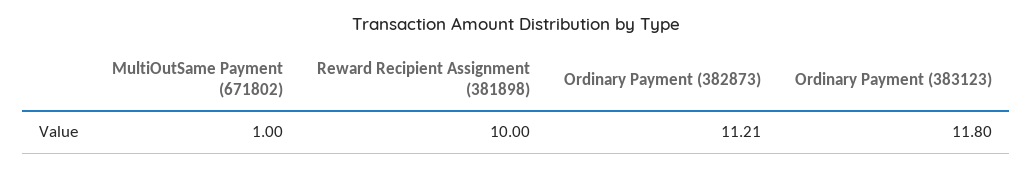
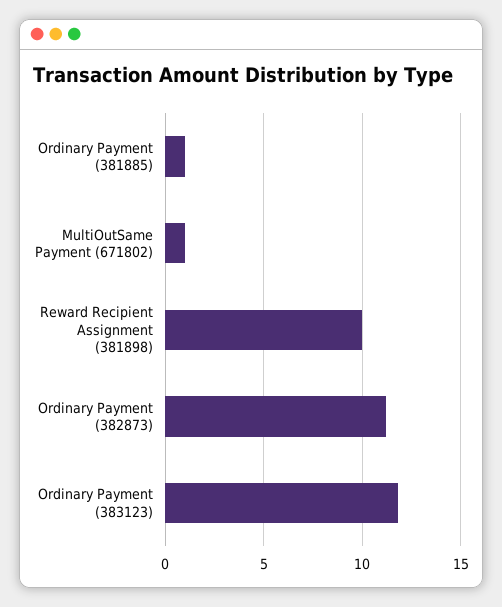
  {
    "MultiOutSame Payment (671802)": 1,
    "Reward Recipient Assignment (381898)": 10,
    "Ordinary Payment (382873)": 11.21,
-   "Ordinary Payment (383123)": 11.8
+   "Ordinary Payment (383123)": 11.8,
+   "Ordinary Payment (381885)": 1
  }

